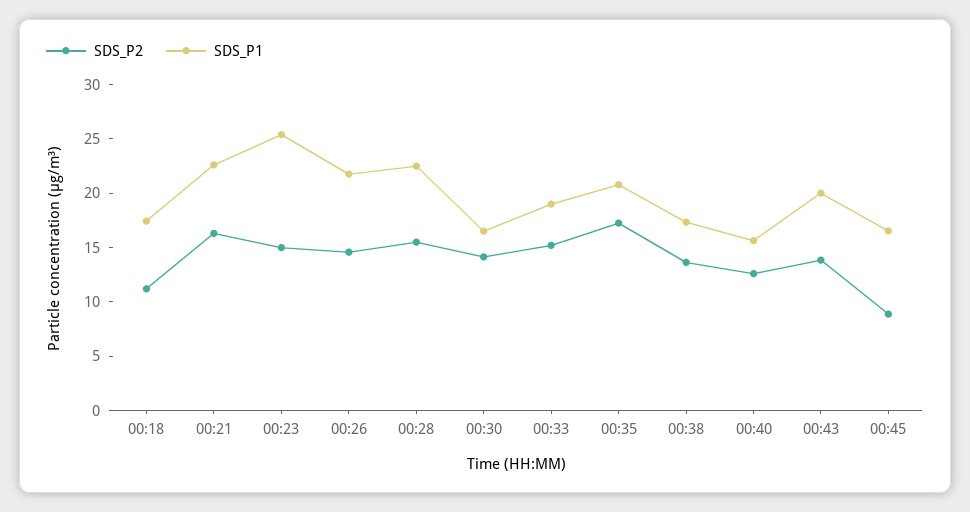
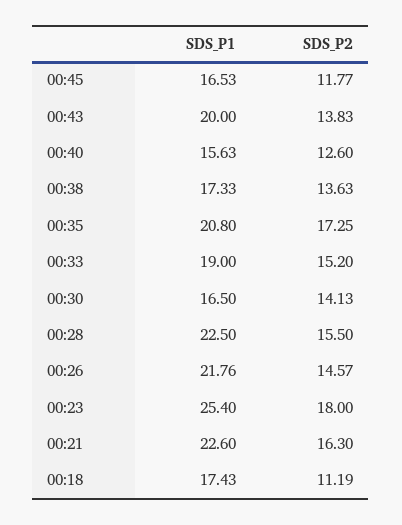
  {
    "SDS_P2": {
      "00:18": 11.19,
      "00:21": 16.3,
-     "00:23": 15,
+     "00:23": 18,
      "00:26": 14.57,
      "00:28": 15.5,
      "00:30": 14.13,
      "00:33": 15.2,
      "00:35": 17.25,
      "00:38": 13.63,
      "00:40": 12.6,
      "00:43": 13.83,
-     "00:45": 9
+     "00:45": 11.77
    },
    "SDS_P1": {
      "00:18": 17.43,
      "00:21": 22.6,
      "00:23": 25.4,
      "00:26": 21.76,
      "00:28": 22.5,
      "00:30": 16.5,
      "00:33": 19,
      "00:35": 20.8,
      "00:38": 17.33,
      "00:40": 15.63,
      "00:43": 20,
      "00:45": 16.53
    }
  }

